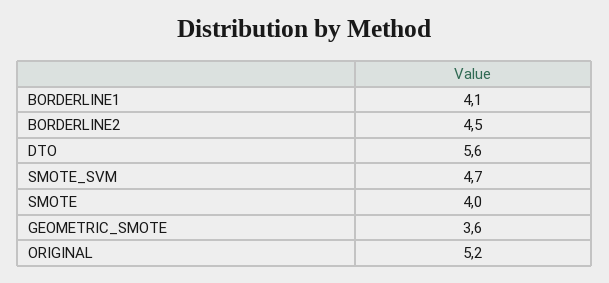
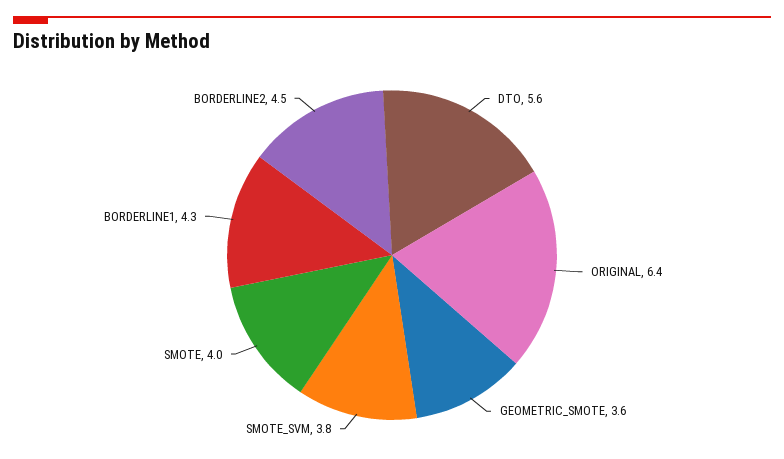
  {
-   "BORDERLINE1": 4.1,
+   "BORDERLINE1": 4.3,
    "BORDERLINE2": 4.5,
    "DTO": 5.6,
-   "SMOTE_SVM": 4.7,
+   "SMOTE_SVM": 3.8,
    "SMOTE": 4,
    "GEOMETRIC_SMOTE": 3.6,
-   "ORIGINAL": 5.2
+   "ORIGINAL": 6.4
  }

